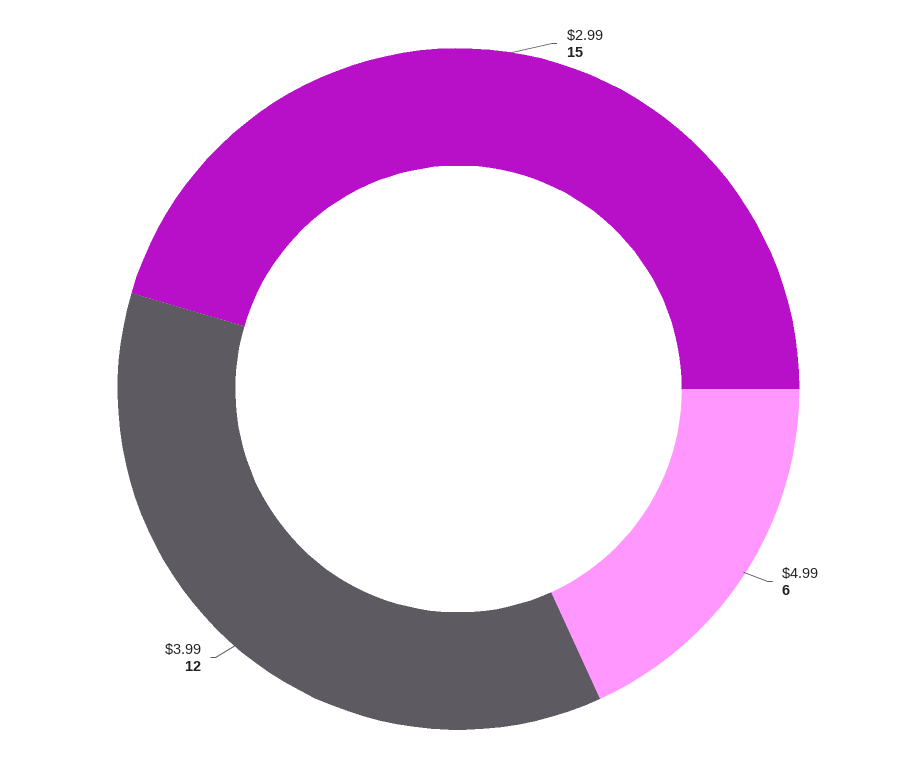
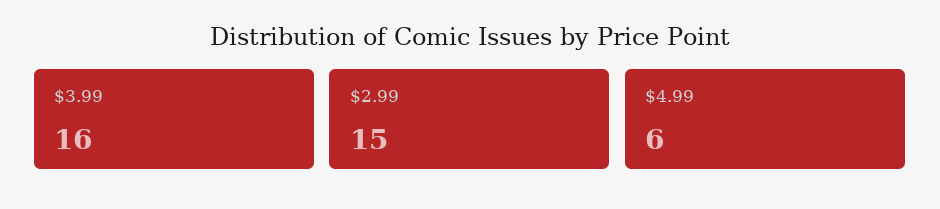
  {
    "$2.99": 15,
    "$4.99": 6,
-   "$3.99": 12
+   "$3.99": 16
  }

